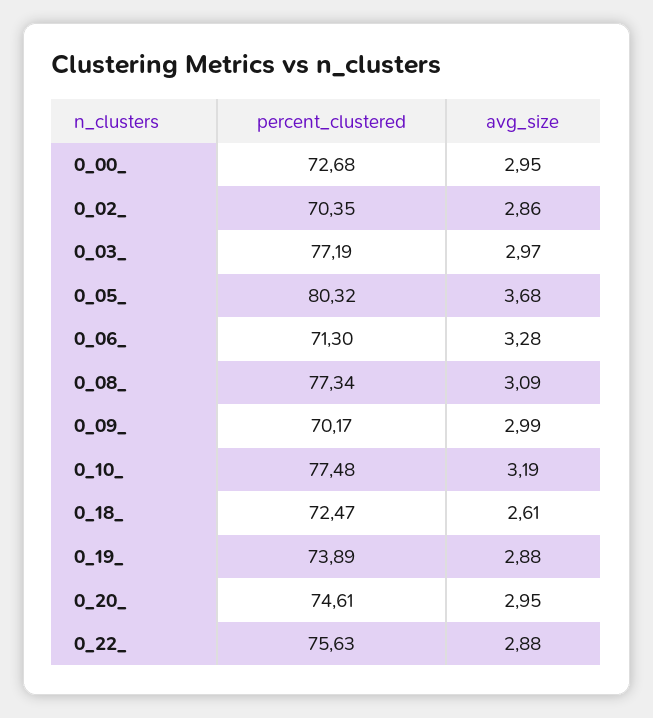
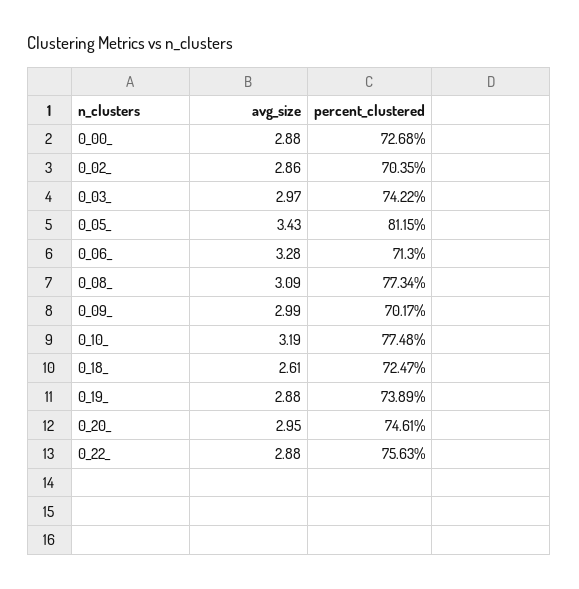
  {
    "percent_clustered": {
      "0_00_": 72.68,
      "0_02_": 70.35,
-     "0_03_": 77.19,
+     "0_03_": 74.22,
-     "0_05_": 80.32,
+     "0_05_": 81.15,
      "0_06_": 71.3,
      "0_08_": 77.34,
      "0_09_": 70.17,
      "0_10_": 77.48,
      "0_18_": 72.47,
      "0_19_": 73.89,
      "0_20_": 74.61,
      "0_22_": 75.63
    },
    "avg_size": {
-     "0_00_": 2.95,
+     "0_00_": 2.88,
      "0_02_": 2.86,
      "0_03_": 2.97,
-     "0_05_": 3.68,
+     "0_05_": 3.43,
      "0_06_": 3.28,
      "0_08_": 3.09,
      "0_09_": 2.99,
      "0_10_": 3.19,
      "0_18_": 2.61,
      "0_19_": 2.88,
      "0_20_": 2.95,
      "0_22_": 2.88
    }
  }

